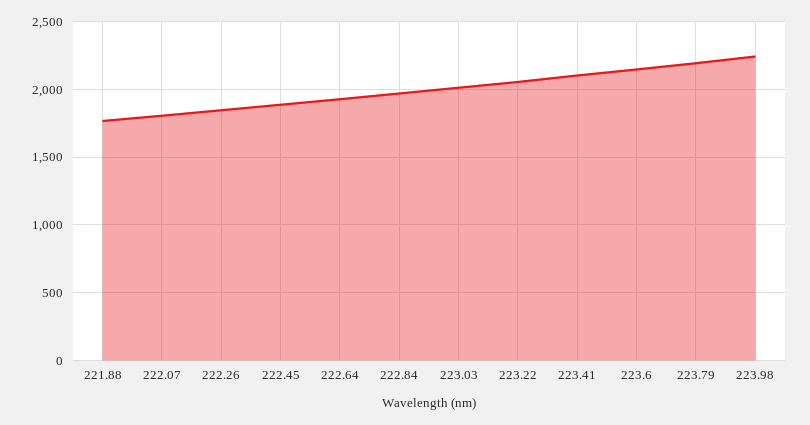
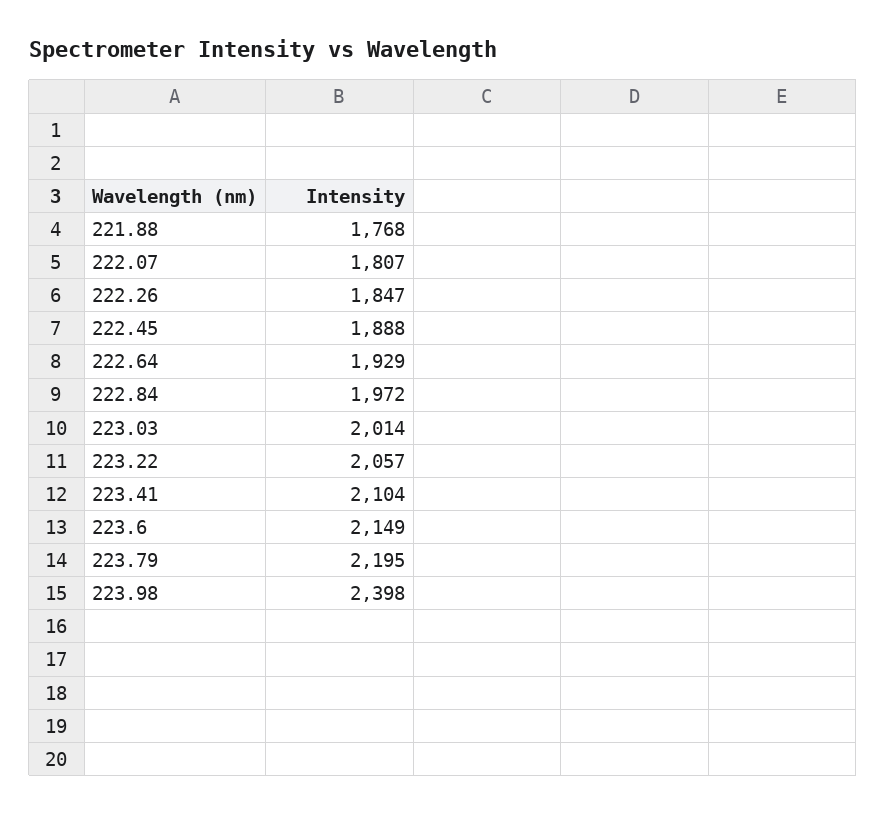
  {
    "221.88": 1768,
    "222.07": 1807,
    "222.26": 1847,
    "222.45": 1888,
    "222.64": 1929,
    "222.84": 1972,
    "223.03": 2014,
    "223.22": 2057,
    "223.41": 2104,
    "223.6": 2149,
    "223.79": 2195,
-   "223.98": 2250
+   "223.98": 2398
  }

